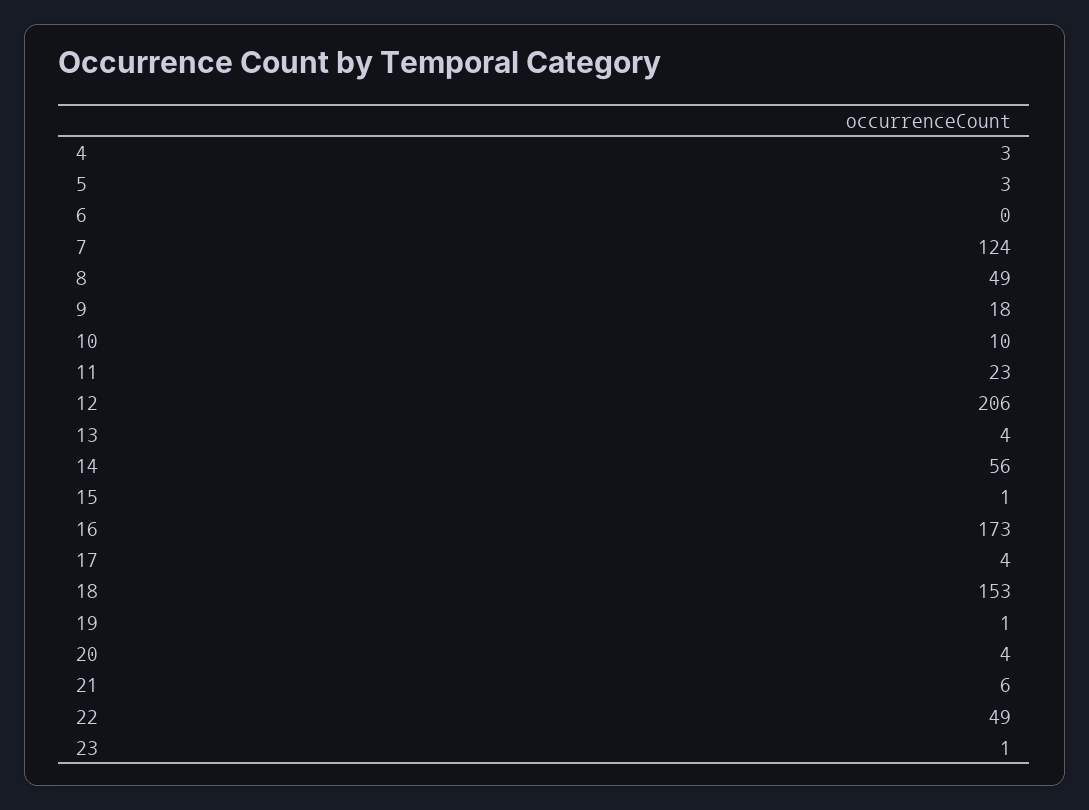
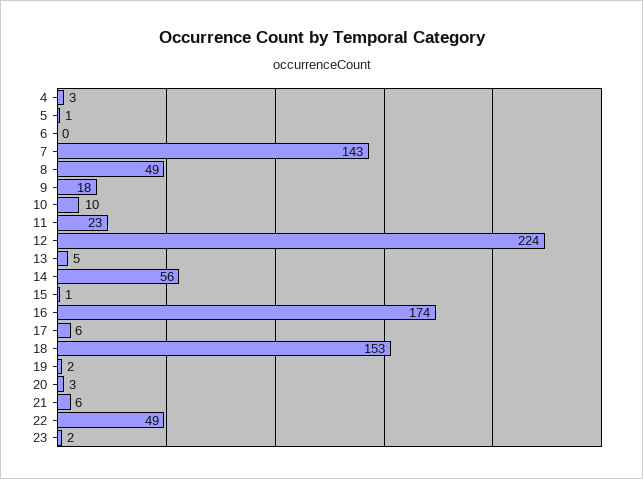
  {
    "4": 3,
-   "5": 3,
+   "5": 1,
    "6": 0,
-   "7": 124,
+   "7": 143,
    "8": 49,
    "9": 18,
    "10": 10,
    "11": 23,
-   "12": 206,
+   "12": 224,
-   "13": 4,
+   "13": 5,
    "14": 56,
    "15": 1,
-   "16": 173,
+   "16": 174,
-   "17": 4,
+   "17": 6,
    "18": 153,
-   "19": 1,
+   "19": 2,
-   "20": 4,
+   "20": 3,
    "21": 6,
    "22": 49,
-   "23": 1
+   "23": 2
  }

